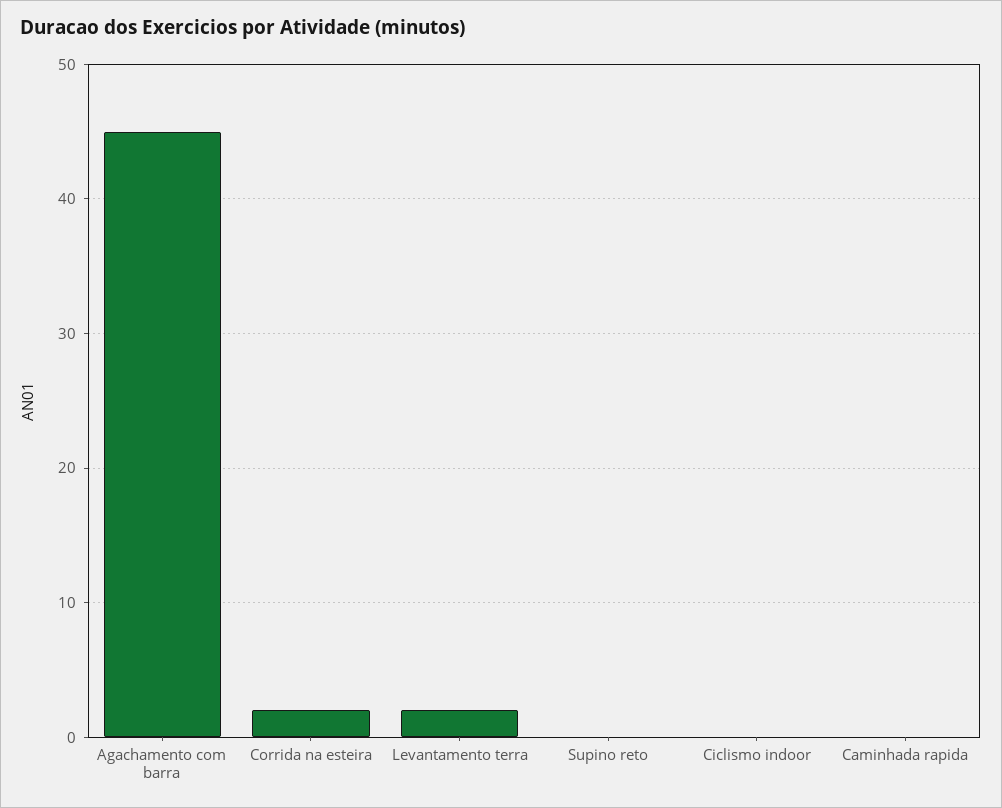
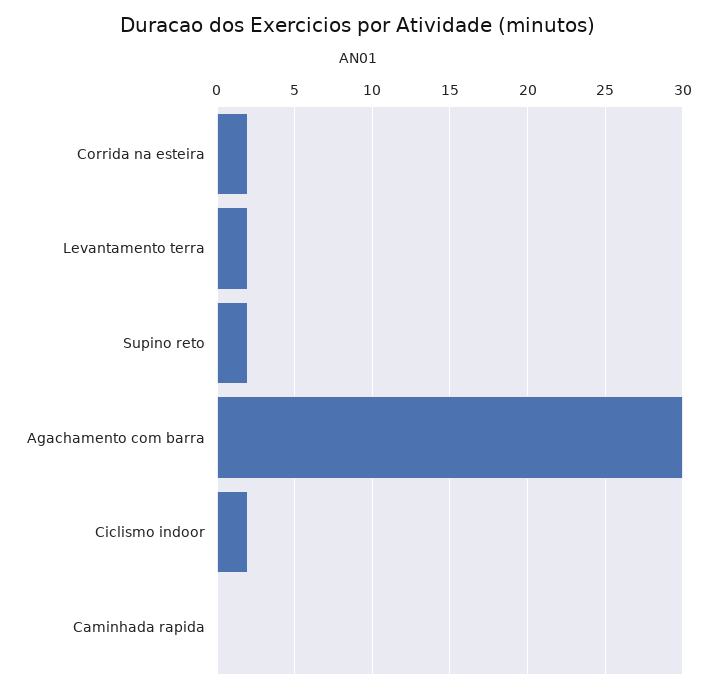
  {
-   "Agachamento com barra": 45,
+   "Agachamento com barra": 30,
    "Corrida na esteira": 2,
    "Levantamento terra": 2,
-   "Supino reto": 0,
+   "Supino reto": 2,
-   "Ciclismo indoor": 0,
+   "Ciclismo indoor": 2,
    "Caminhada rapida": 0
  }

